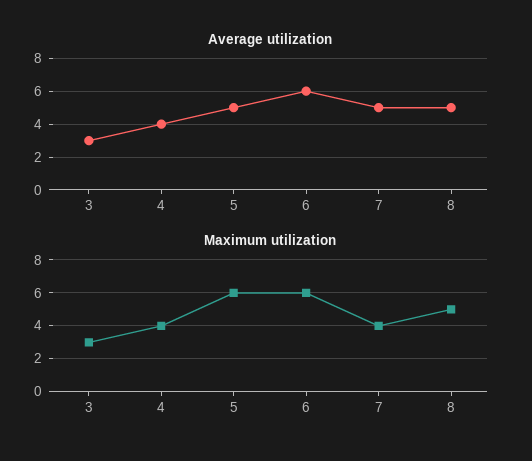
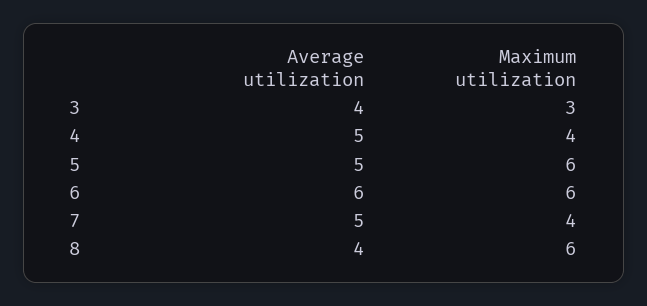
  {
    "Average utilization": {
-     "3": 3,
+     "3": 4,
-     "4": 4,
+     "4": 5,
      "5": 5,
      "6": 6,
      "7": 5,
-     "8": 5
+     "8": 4
    },
    "Maximum utilization": {
      "3": 3,
      "4": 4,
      "5": 6,
      "6": 6,
      "7": 4,
-     "8": 5
+     "8": 6
    }
  }

